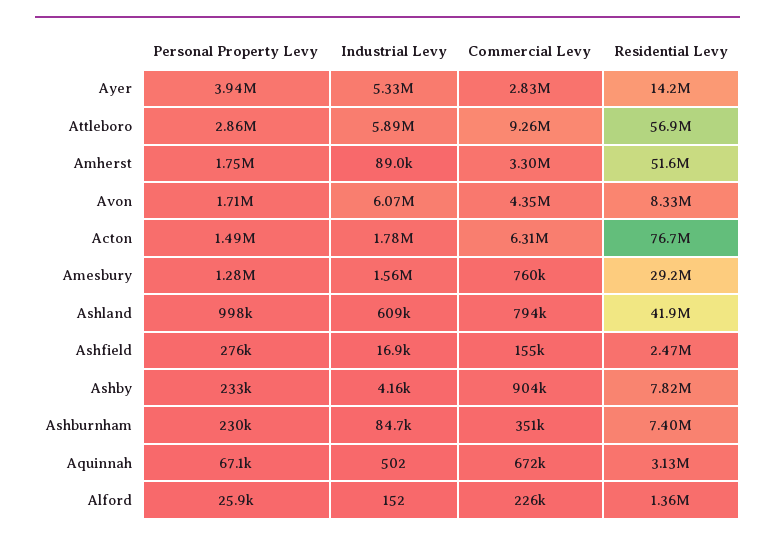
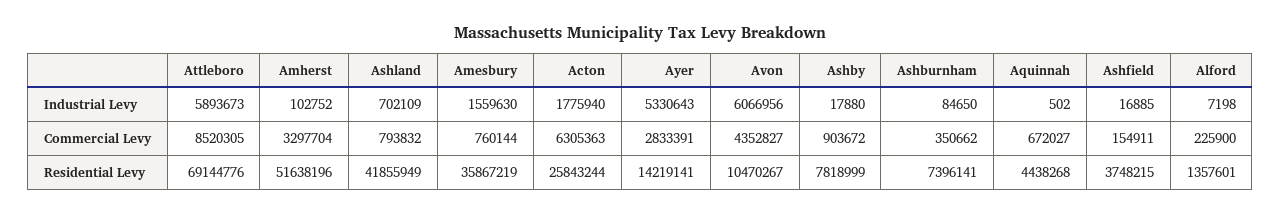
  {
-   "Personal Property Levy": {
-     "Ayer": 3940000,
-     "Attleboro": 2860000,
-     "Amherst": 1750000,
-     "Avon": 1710000,
-     "Acton": 1490000,
-     "Amesbury": 1280000,
-     "Ashland": 998000,
-     "Ashfield": 276000,
-     "Ashby": 233000,
-     "Ashburnham": 230000,
-     "Aquinnah": 67100,
-     "Alford": 25900
-   },
    "Industrial Levy": {
      "Ayer": 5330643,
      "Attleboro": 5893673,
-     "Amherst": 89000,
+     "Amherst": 102752,
      "Avon": 6066956,
      "Acton": 1775940,
      "Amesbury": 1559630,
-     "Ashland": 609000,
+     "Ashland": 702109,
      "Ashfield": 16885,
-     "Ashby": 4160,
+     "Ashby": 17880,
      "Ashburnham": 84650,
      "Aquinnah": 502,
-     "Alford": 152
+     "Alford": 7198
    },
    "Commercial Levy": {
      "Ayer": 2833391,
-     "Attleboro": 9260000,
+     "Attleboro": 8520305,
      "Amherst": 3297704,
      "Avon": 4352827,
      "Acton": 6305363,
      "Amesbury": 760144,
      "Ashland": 793832,
      "Ashfield": 154911,
      "Ashby": 903672,
      "Ashburnham": 350662,
      "Aquinnah": 672027,
      "Alford": 225900
    },
    "Residential Levy": {
      "Ayer": 14219141,
-     "Attleboro": 56900000,
+     "Attleboro": 69144776,
      "Amherst": 51638196,
-     "Avon": 8330000,
+     "Avon": 10470267,
-     "Acton": 76700000,
+     "Acton": 25843244,
-     "Amesbury": 29200000,
+     "Amesbury": 35867219,
      "Ashland": 41855949,
-     "Ashfield": 2470000,
+     "Ashfield": 3748215,
      "Ashby": 7818999,
      "Ashburnham": 7396141,
-     "Aquinnah": 3130000,
+     "Aquinnah": 4438268,
      "Alford": 1357601
    }
  }

